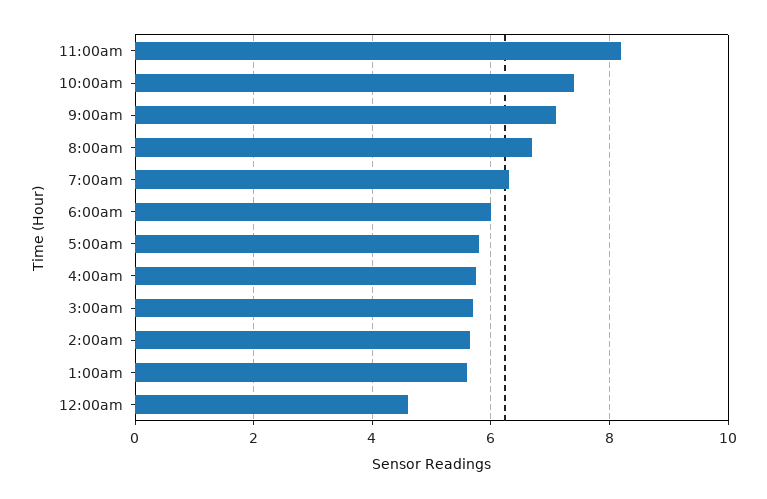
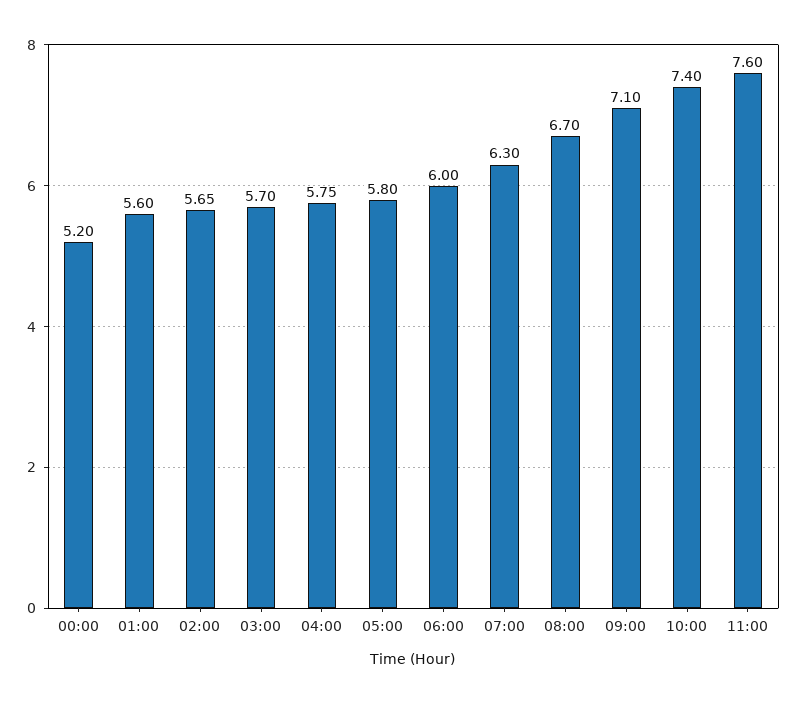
  {
-   "11:00am": 8.2,
+   "11:00am": 7.6,
    "10:00am": 7.4,
    "9:00am": 7.1,
    "8:00am": 6.7,
    "7:00am": 6.3,
    "6:00am": 6,
    "5:00am": 5.8,
    "4:00am": 5.75,
    "3:00am": 5.7,
    "2:00am": 5.65,
    "1:00am": 5.6,
-   "12:00am": 4.6
+   "12:00am": 5.2
  }

